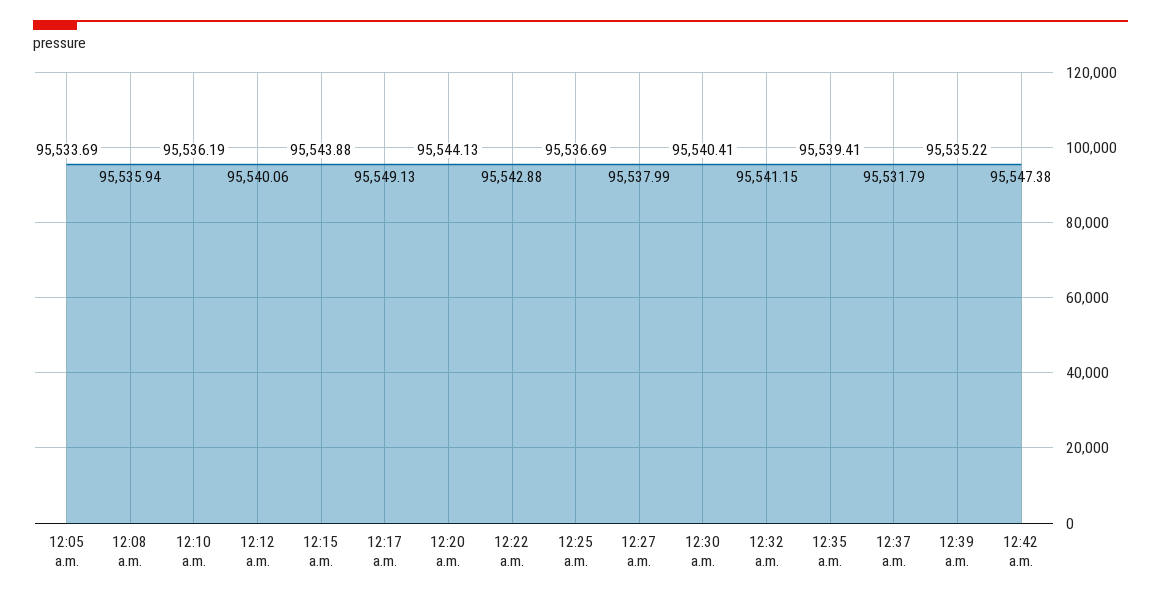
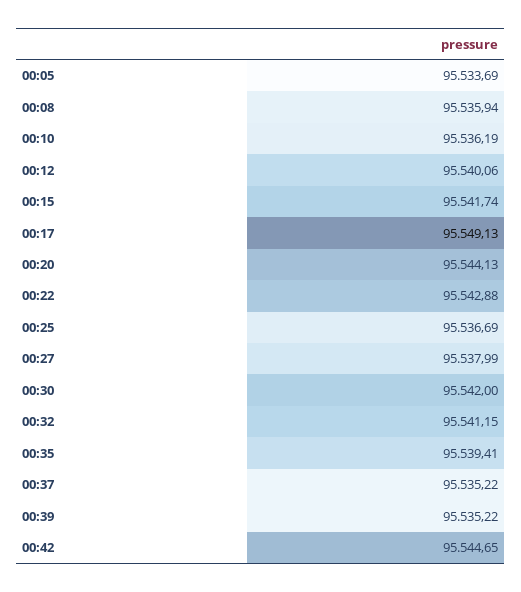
  {
    "12:05 a.m.": 95533.69,
    "12:08 a.m.": 95535.94,
    "12:10 a.m.": 95536.19,
    "12:12 a.m.": 95540.06,
-   "12:15 a.m.": 95543.88,
+   "12:15 a.m.": 95541.74,
    "12:17 a.m.": 95549.13,
    "12:20 a.m.": 95544.13,
    "12:22 a.m.": 95542.88,
    "12:25 a.m.": 95536.69,
    "12:27 a.m.": 95537.99,
-   "12:30 a.m.": 95540.41,
+   "12:30 a.m.": 95542,
    "12:32 a.m.": 95541.15,
    "12:35 a.m.": 95539.41,
-   "12:37 a.m.": 95531.79,
+   "12:37 a.m.": 95535.22,
    "12:39 a.m.": 95535.22,
-   "12:42 a.m.": 95547.38
+   "12:42 a.m.": 95544.65
  }

